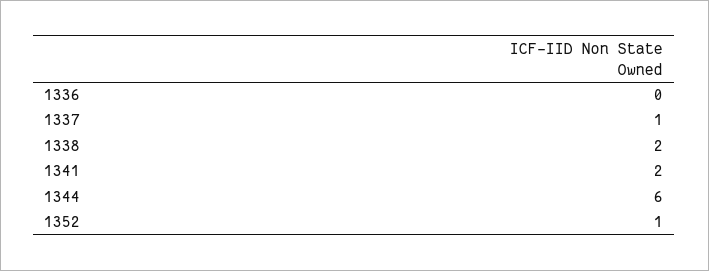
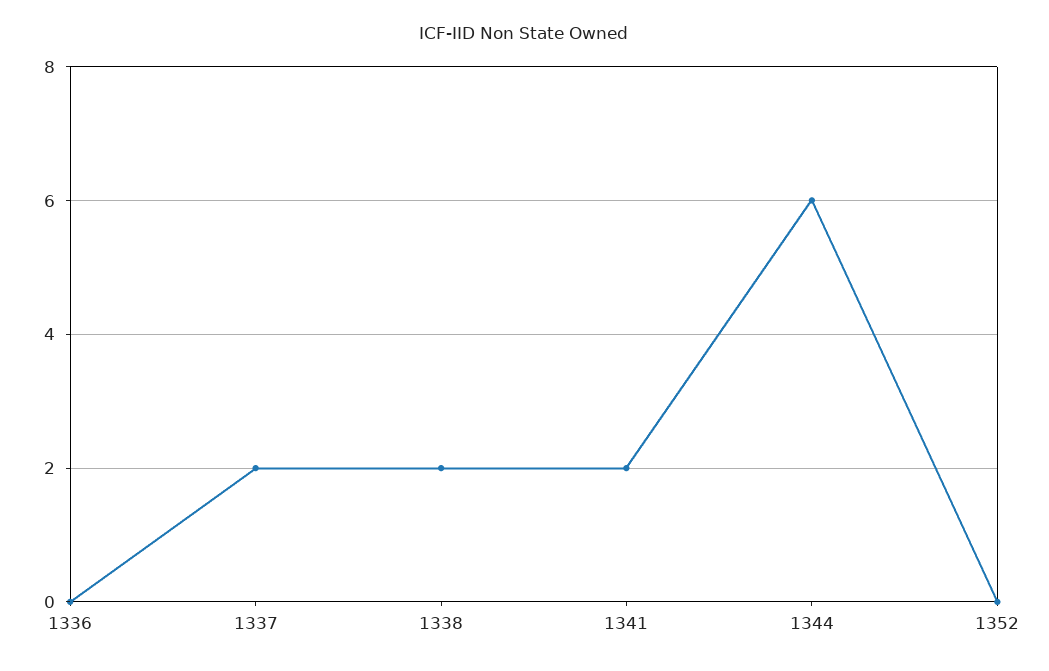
  {
    "1336": 0,
-   "1337": 1,
+   "1337": 2,
    "1338": 2,
    "1341": 2,
    "1344": 6,
-   "1352": 1
+   "1352": 0
  }

